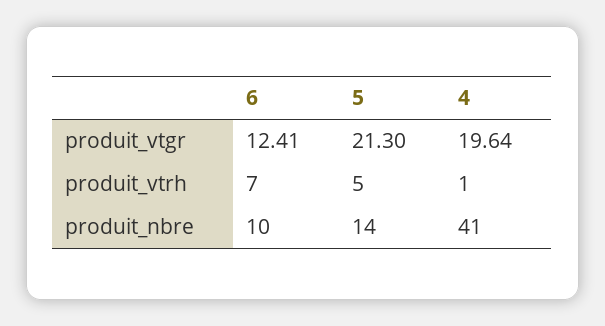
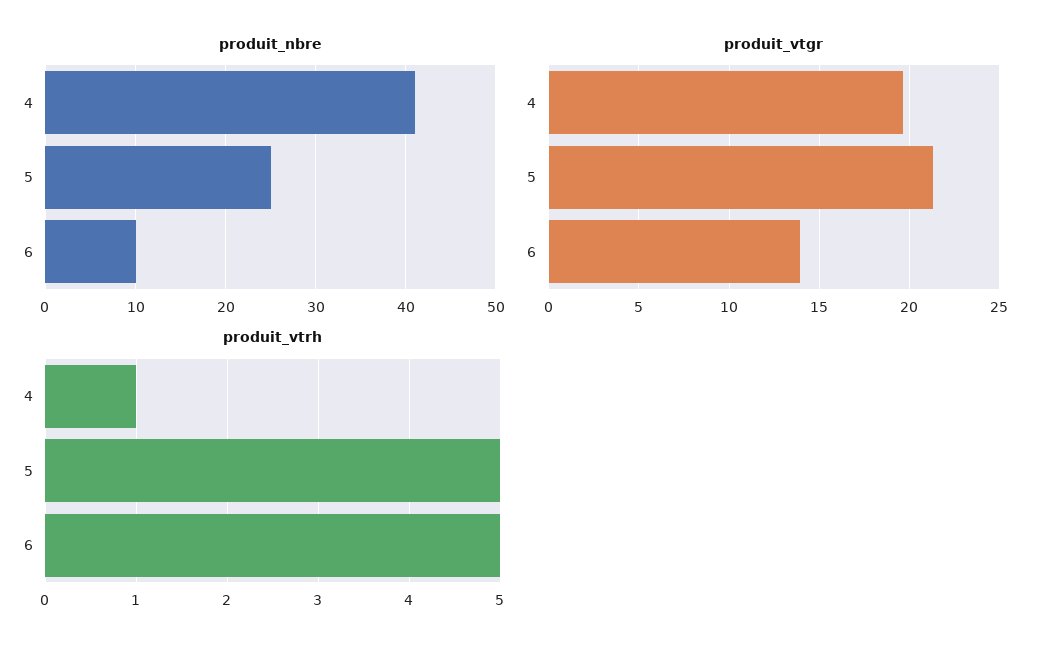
  {
    "produit_vtgr": {
-     "6": 12.41,
+     "6": 14,
      "5": 21.3,
      "4": 19.64
    },
    "produit_vtrh": {
-     "6": 7,
+     "6": 5,
      "5": 5,
      "4": 1
    },
    "produit_nbre": {
      "6": 10,
-     "5": 14,
+     "5": 25,
      "4": 41
    }
  }

